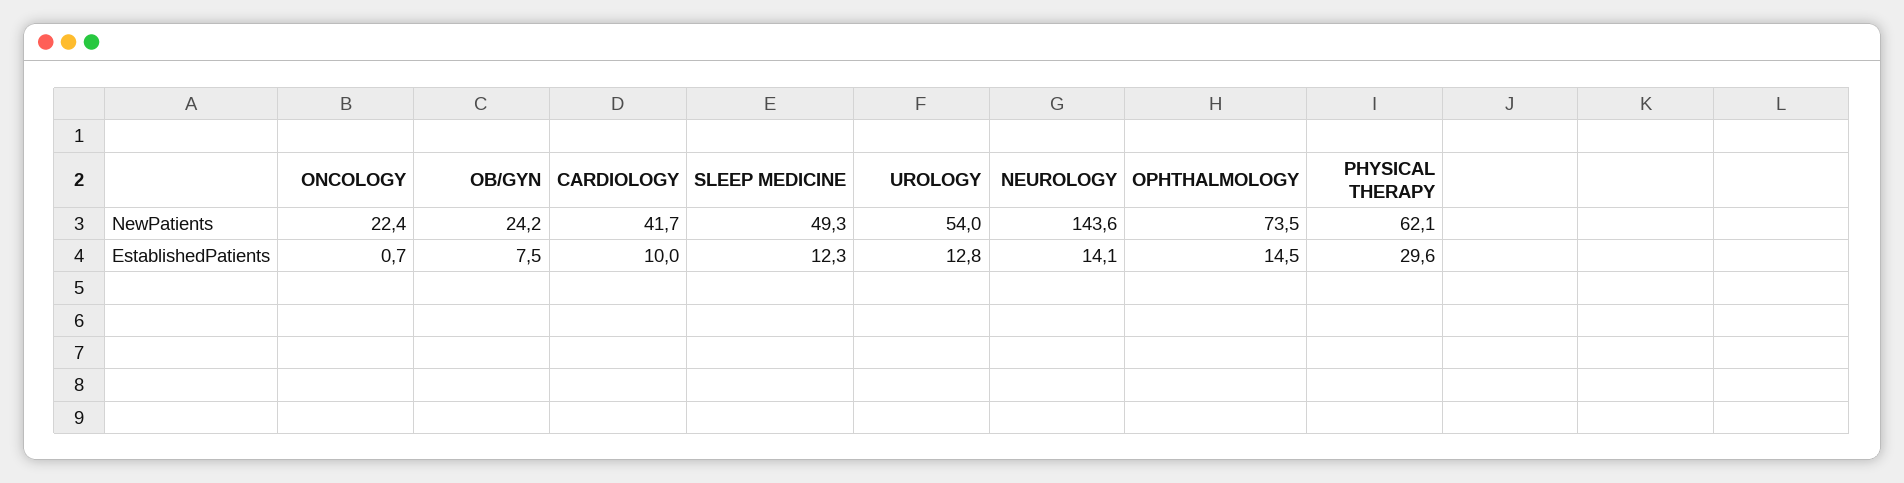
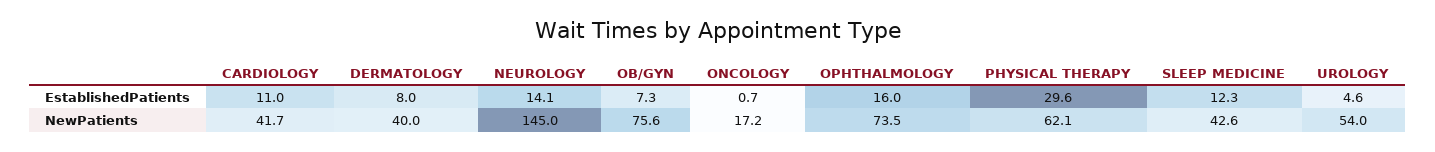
  {
    "ONCOLOGY": {
-     "NewPatients": 22.4,
+     "NewPatients": 17.2,
      "EstablishedPatients": 0.7
    },
    "OB/GYN": {
-     "NewPatients": 24.2,
+     "NewPatients": 75.6,
-     "EstablishedPatients": 7.5
+     "EstablishedPatients": 7.3
    },
    "CARDIOLOGY": {
      "NewPatients": 41.7,
-     "EstablishedPatients": 10
+     "EstablishedPatients": 11
    },
    "SLEEP MEDICINE": {
-     "NewPatients": 49.3,
+     "NewPatients": 42.6,
      "EstablishedPatients": 12.3
    },
    "UROLOGY": {
      "NewPatients": 54,
-     "EstablishedPatients": 12.8
+     "EstablishedPatients": 4.6
    },
    "NEUROLOGY": {
-     "NewPatients": 143.6,
+     "NewPatients": 145,
      "EstablishedPatients": 14.1
    },
    "OPHTHALMOLOGY": {
      "NewPatients": 73.5,
-     "EstablishedPatients": 14.5
+     "EstablishedPatients": 16
    },
    "PHYSICAL THERAPY": {
      "NewPatients": 62.1,
      "EstablishedPatients": 29.6
-   }
+   },
+   "DERMATOLOGY": {
+     "EstablishedPatients": 8,
+     "NewPatients": 40
+   }
  }

